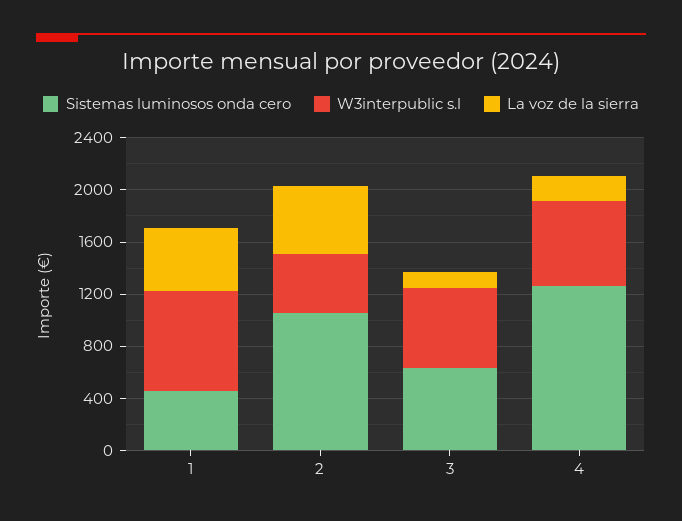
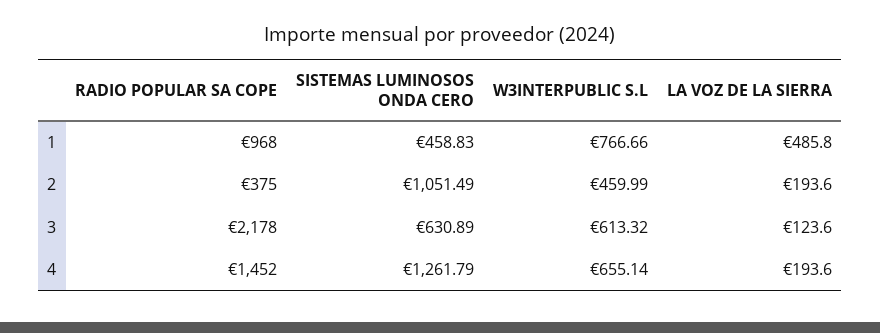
  {
    "Sistemas luminosos onda cero": {
      "1": 458.83,
      "2": 1051.49,
      "3": 630.89,
      "4": 1261.79
    },
    "W3interpublic s.l": {
      "1": 766.66,
      "2": 459.99,
      "3": 613.32,
      "4": 655.14
    },
    "La voz de la sierra": {
      "1": 485.8,
-     "2": 500,
+     "2": 193.6,
      "3": 123.6,
      "4": 193.6
-   }
+   },
+   "RADIO POPULAR SA COPE": {
+     "1": 968,
+     "2": 375,
+     "3": 2178,
+     "4": 1452
+   }
  }

